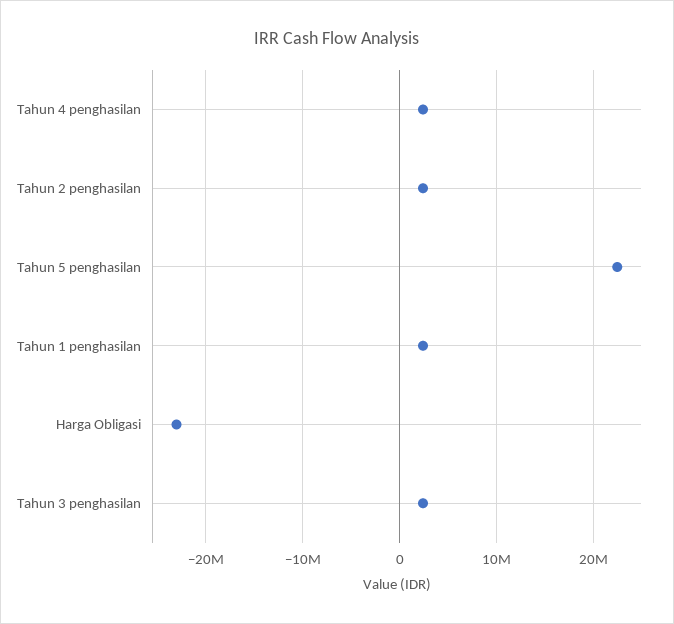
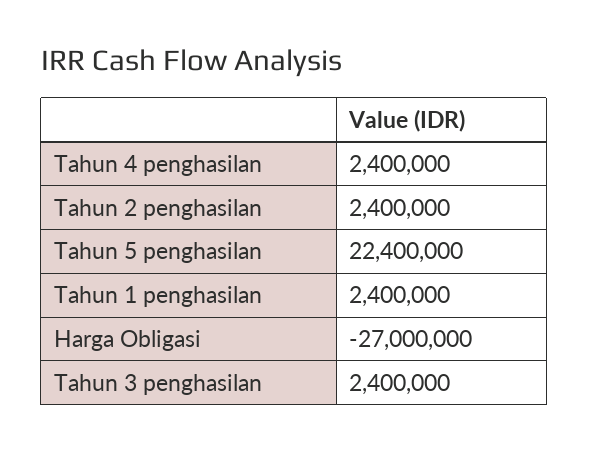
  {
    "Tahun 4 penghasilan": 2400000,
    "Tahun 2 penghasilan": 2400000,
    "Tahun 5 penghasilan": 22400000,
    "Tahun 1 penghasilan": 2400000,
-   "Harga Obligasi": -23000000,
+   "Harga Obligasi": -27000000,
    "Tahun 3 penghasilan": 2400000
  }

